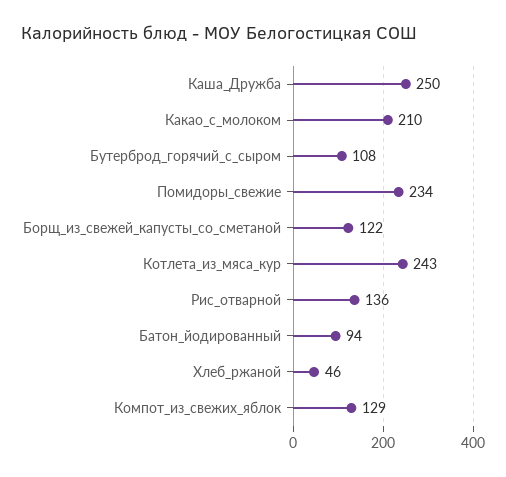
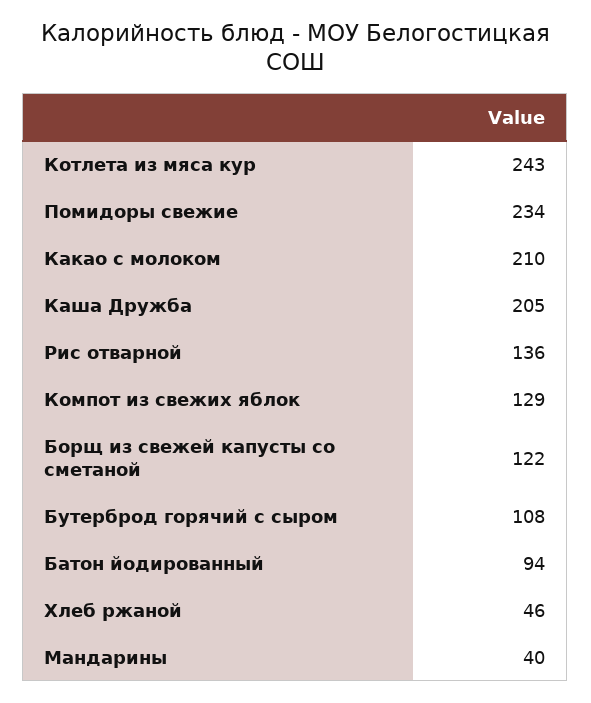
  {
-   "Каша_Дружба": 250,
+   "Каша_Дружба": 205,
    "Какао_с_молоком": 210,
    "Бутерброд_горячий_с_сыром": 108,
    "Помидоры_свежие": 234,
    "Борщ_из_свежей_капусты_со_сметаной": 122,
    "Котлета_из_мяса_кур": 243,
    "Рис_отварной": 136,
    "Батон_йодированный": 94,
    "Хлеб_ржаной": 46,
-   "Компот_из_свежих_яблок": 129
+   "Компот_из_свежих_яблок": 129,
+   "Мандарины": 40
  }

